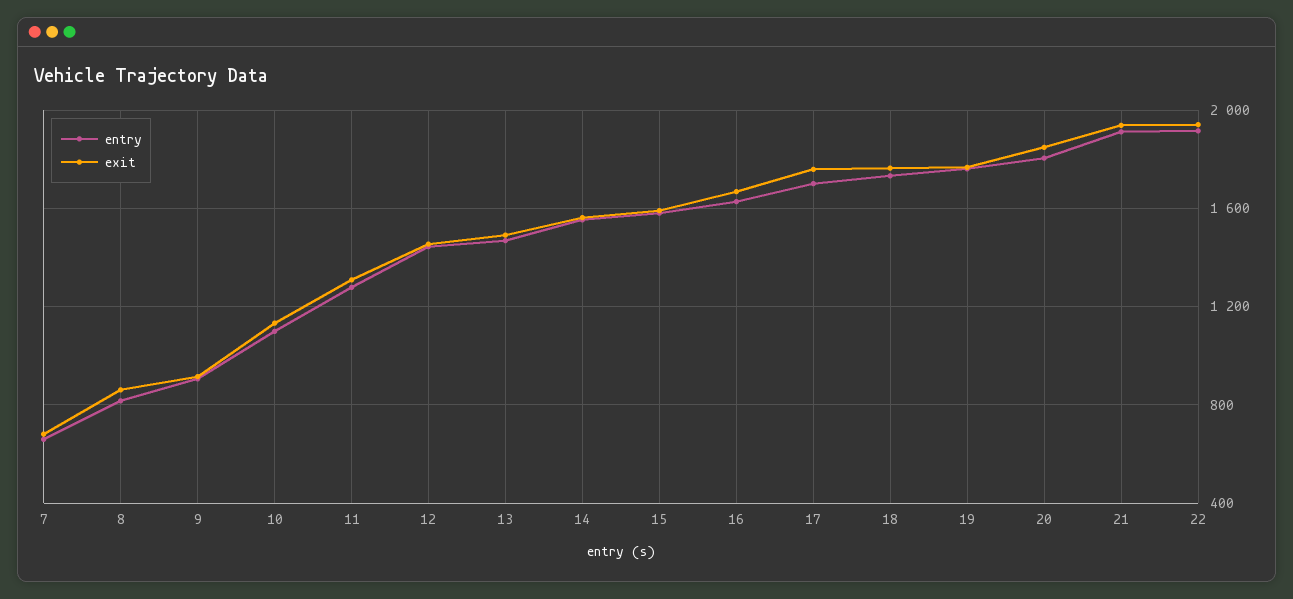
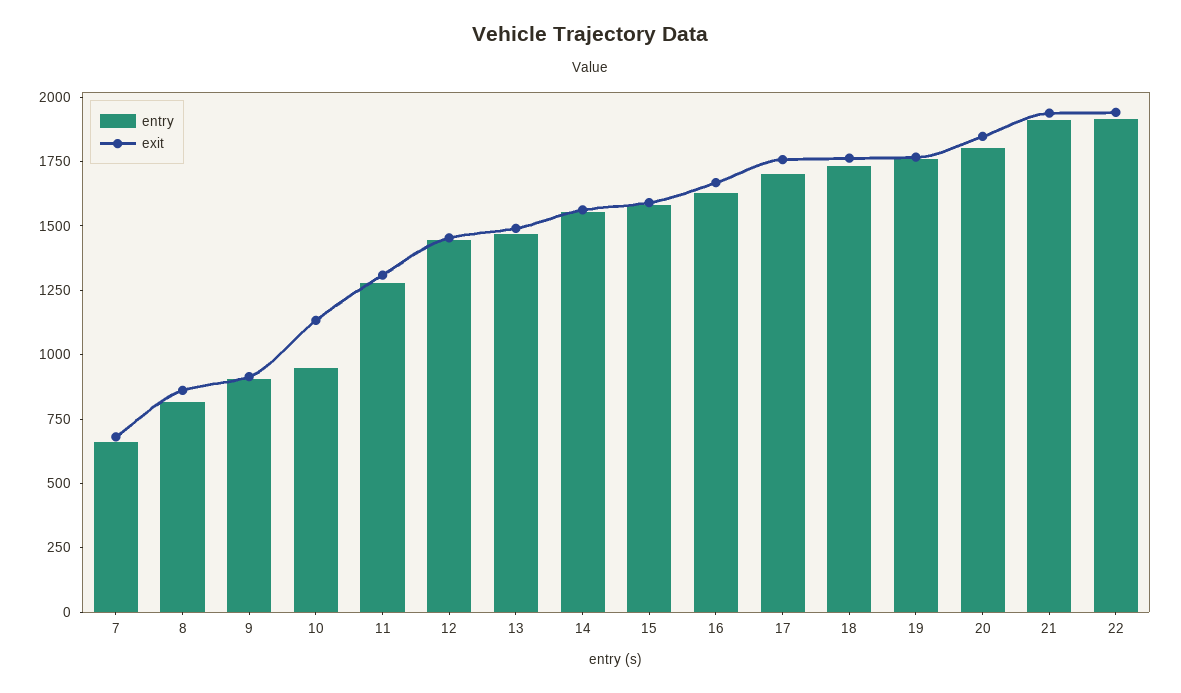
  {
    "entry": {
      "7": 650,
      "8": 800,
      "9": 900,
-     "10": 1100,
+     "10": 950,
      "11": 1300,
      "12": 1450,
      "13": 1450,
      "14": 1550,
      "15": 1600,
      "16": 1650,
      "17": 1700,
      "18": 1750,
      "19": 1750,
      "20": 1800,
      "21": 1900,
      "22": 1900
    },
    "exit": {
      "7": 700,
      "8": 850,
      "9": 900,
      "10": 1150,
      "11": 1300,
      "12": 1450,
      "13": 1500,
      "14": 1550,
      "15": 1600,
      "16": 1650,
      "17": 1750,
      "18": 1750,
      "19": 1750,
      "20": 1850,
      "21": 1950,
      "22": 1950
    }
  }

